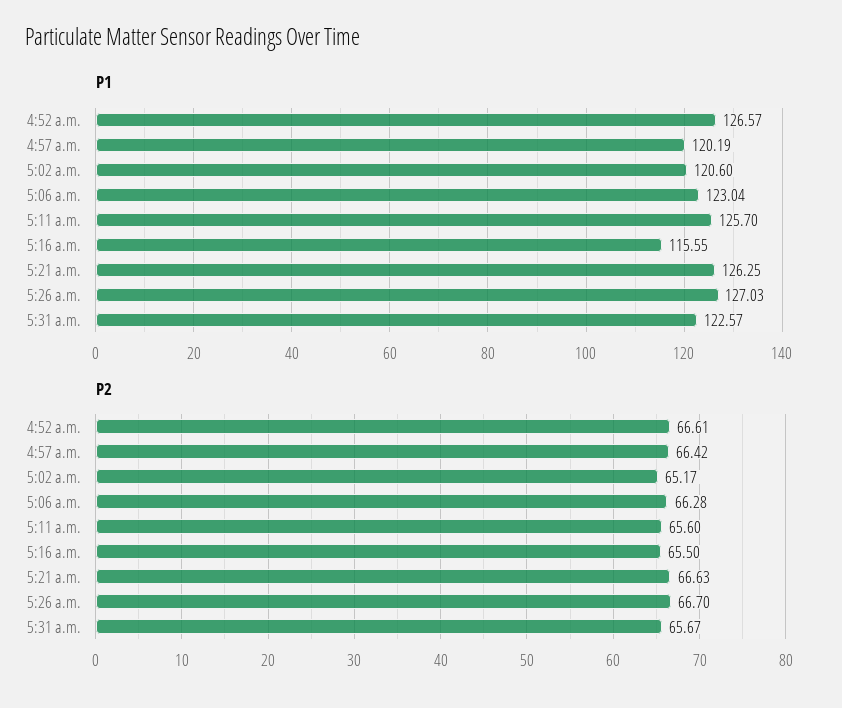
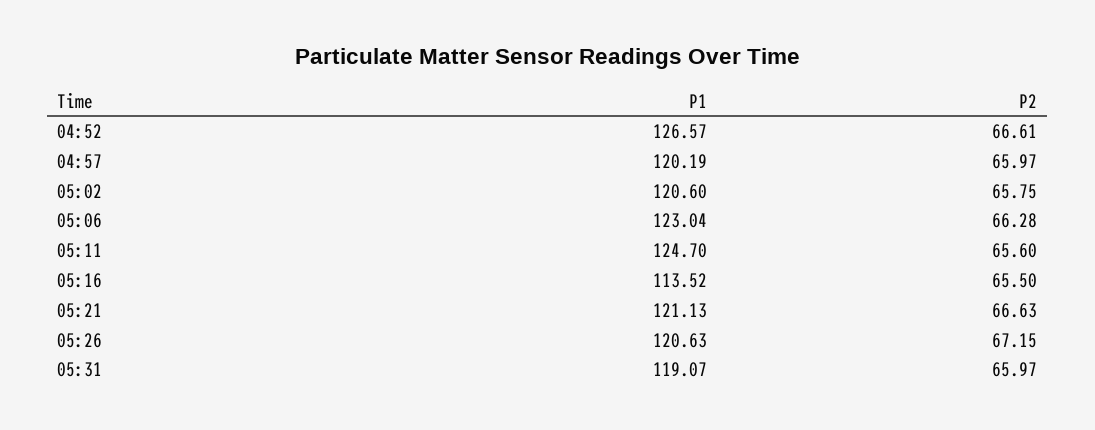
  {
    "P1": {
      "4:52 a.m.": 126.57,
      "4:57 a.m.": 120.19,
      "5:02 a.m.": 120.6,
      "5:06 a.m.": 123.04,
-     "5:11 a.m.": 125.7,
+     "5:11 a.m.": 124.7,
-     "5:16 a.m.": 115.55,
+     "5:16 a.m.": 113.52,
-     "5:21 a.m.": 126.25,
+     "5:21 a.m.": 121.13,
-     "5:26 a.m.": 127.03,
+     "5:26 a.m.": 120.63,
-     "5:31 a.m.": 122.57
+     "5:31 a.m.": 119.07
    },
    "P2": {
      "4:52 a.m.": 66.61,
-     "4:57 a.m.": 66.42,
+     "4:57 a.m.": 65.97,
-     "5:02 a.m.": 65.17,
+     "5:02 a.m.": 65.75,
      "5:06 a.m.": 66.28,
      "5:11 a.m.": 65.6,
      "5:16 a.m.": 65.5,
      "5:21 a.m.": 66.63,
-     "5:26 a.m.": 66.7,
+     "5:26 a.m.": 67.15,
-     "5:31 a.m.": 65.67
+     "5:31 a.m.": 65.97
    }
  }

